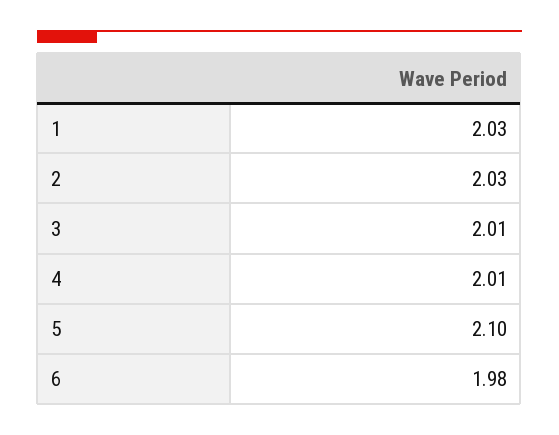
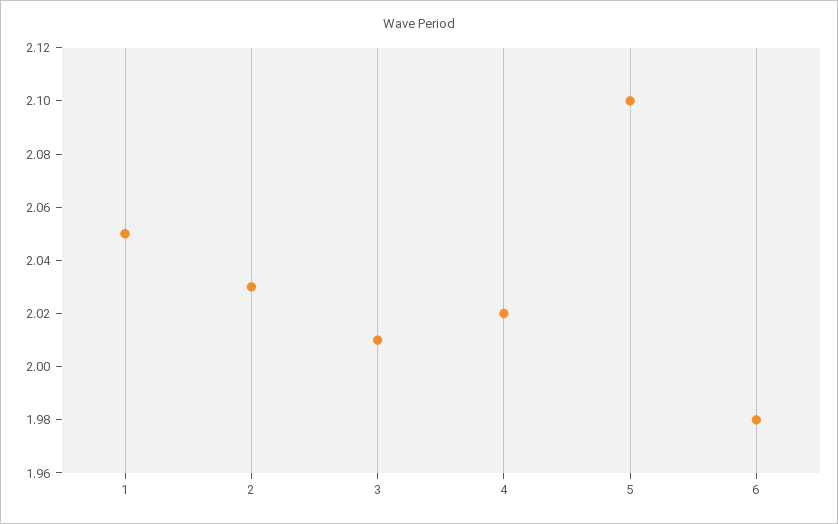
  {
-   "1": 2.03,
+   "1": 2.05,
    "2": 2.03,
    "3": 2.01,
-   "4": 2.01,
+   "4": 2.02,
    "5": 2.1,
    "6": 1.98
  }

